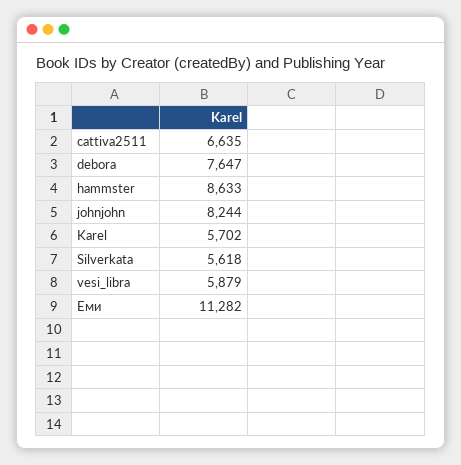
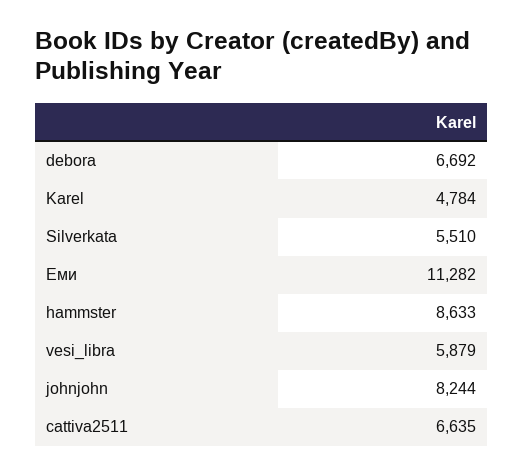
  {
    "cattiva2511": 6635,
-   "debora": 7647,
+   "debora": 6692,
    "hammster": 8633,
    "johnjohn": 8244,
-   "Karel": 5702,
+   "Karel": 4784,
-   "Silverkata": 5618,
+   "Silverkata": 5510,
    "vesi_libra": 5879,
    "Еми": 11282
  }

